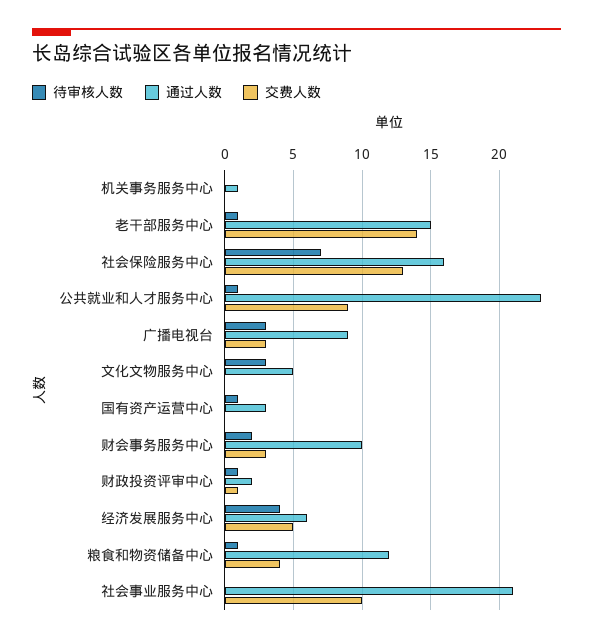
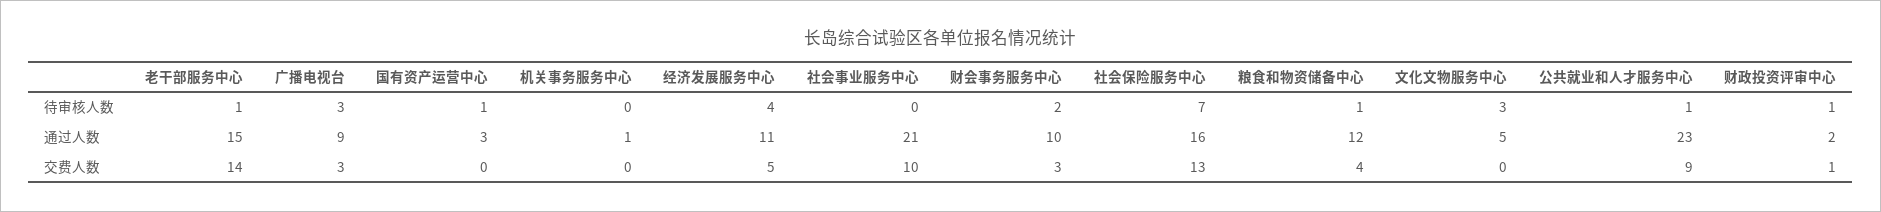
  {
    "待审核人数": {
      "机关事务服务中心": 0,
      "老干部服务中心": 1,
      "社会保险服务中心": 7,
      "公共就业和人才服务中心": 1,
      "广播电视台": 3,
      "文化文物服务中心": 3,
      "国有资产运营中心": 1,
      "财会事务服务中心": 2,
      "财政投资评审中心": 1,
      "经济发展服务中心": 4,
      "粮食和物资储备中心": 1,
      "社会事业服务中心": 0
    },
    "通过人数": {
      "机关事务服务中心": 1,
      "老干部服务中心": 15,
      "社会保险服务中心": 16,
      "公共就业和人才服务中心": 23,
      "广播电视台": 9,
      "文化文物服务中心": 5,
      "国有资产运营中心": 3,
      "财会事务服务中心": 10,
      "财政投资评审中心": 2,
-     "经济发展服务中心": 6,
+     "经济发展服务中心": 11,
      "粮食和物资储备中心": 12,
      "社会事业服务中心": 21
    },
    "交费人数": {
      "机关事务服务中心": 0,
      "老干部服务中心": 14,
      "社会保险服务中心": 13,
      "公共就业和人才服务中心": 9,
      "广播电视台": 3,
      "文化文物服务中心": 0,
      "国有资产运营中心": 0,
      "财会事务服务中心": 3,
      "财政投资评审中心": 1,
      "经济发展服务中心": 5,
      "粮食和物资储备中心": 4,
      "社会事业服务中心": 10
    }
  }

